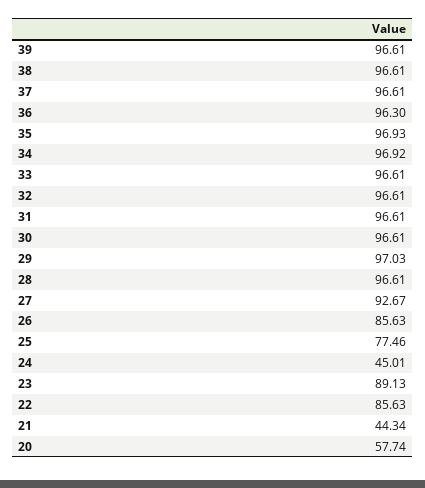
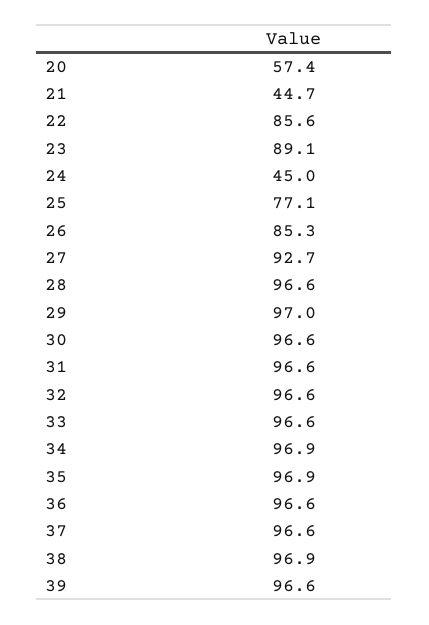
  {
    "39": 96.61,
-   "38": 96.61,
+   "38": 96.9,
    "37": 96.61,
-   "36": 96.3,
+   "36": 96.6,
    "35": 96.93,
    "34": 96.92,
    "33": 96.61,
    "32": 96.61,
    "31": 96.61,
    "30": 96.61,
    "29": 97.03,
    "28": 96.61,
    "27": 92.67,
-   "26": 85.63,
+   "26": 85.3,
-   "25": 77.46,
+   "25": 77.1,
    "24": 45.01,
    "23": 89.13,
    "22": 85.63,
-   "21": 44.34,
+   "21": 44.7,
-   "20": 57.74
+   "20": 57.4
  }

